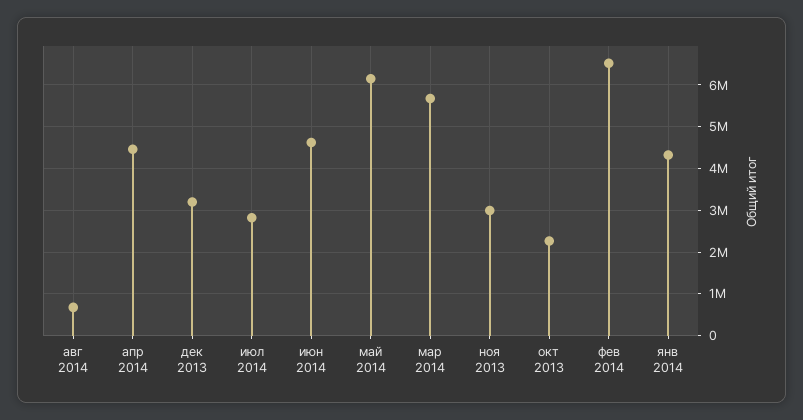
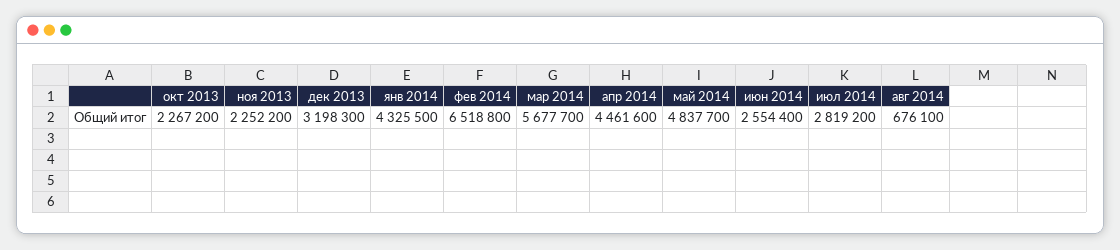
  {
    "авг 2014": 676100,
    "апр 2014": 4461600,
    "дек 2013": 3198300,
    "июл 2014": 2819200,
-   "июн 2014": 4600000,
+   "июн 2014": 2554400,
-   "май 2014": 6200000,
+   "май 2014": 4837700,
    "мар 2014": 5677700,
-   "ноя 2013": 3000000,
+   "ноя 2013": 2252200,
    "окт 2013": 2267200,
    "фев 2014": 6518800,
    "янв 2014": 4325500
  }

